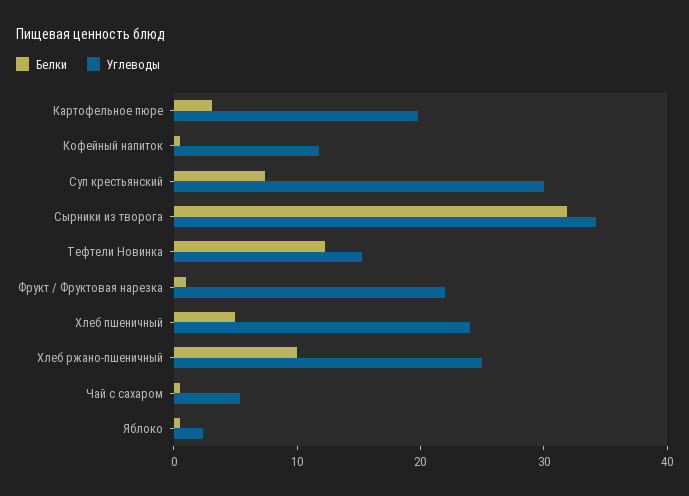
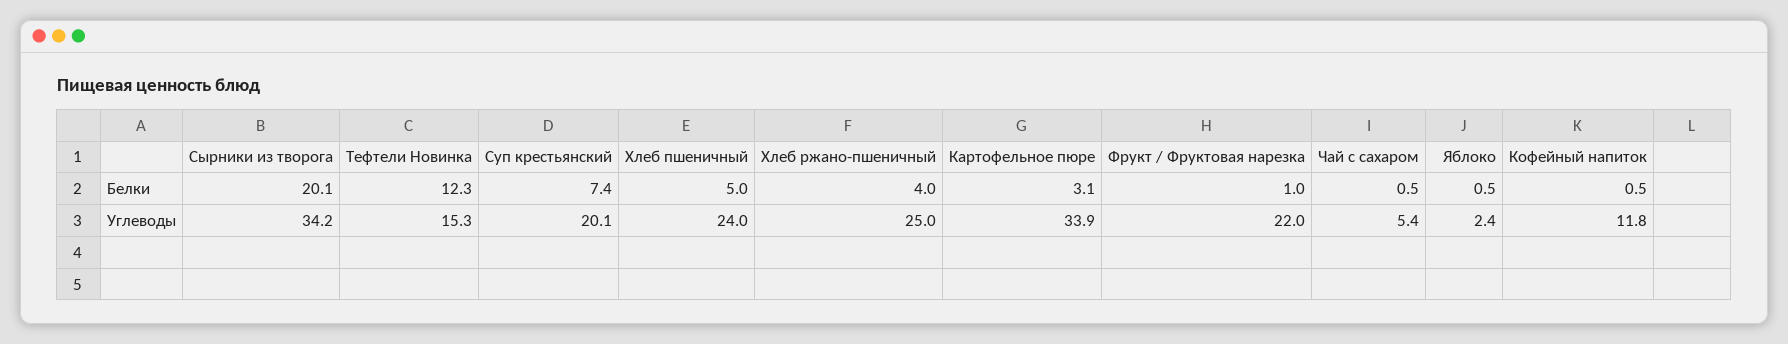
  {
    "Белки": {
      "Картофельное пюре": 3.1,
      "Кофейный напиток": 0.5,
      "Суп крестьянский": 7.4,
-     "Сырники из творога": 32,
+     "Сырники из творога": 20.1,
      "Тефтели Новинка": 12.3,
      "Фрукт / Фруктовая нарезка": 1,
      "Хлеб пшеничный": 5,
-     "Хлеб ржано-пшеничный": 10,
+     "Хлеб ржано-пшеничный": 4,
      "Чай с сахаром": 0.5,
      "Яблоко": 0.5
    },
    "Углеводы": {
-     "Картофельное пюре": 20,
+     "Картофельное пюре": 33.9,
      "Кофейный напиток": 11.8,
-     "Суп крестьянский": 30,
+     "Суп крестьянский": 20.1,
      "Сырники из творога": 34.2,
      "Тефтели Новинка": 15.3,
      "Фрукт / Фруктовая нарезка": 22,
      "Хлеб пшеничный": 24,
      "Хлеб ржано-пшеничный": 25,
      "Чай с сахаром": 5.4,
      "Яблоко": 2.4
    }
  }

